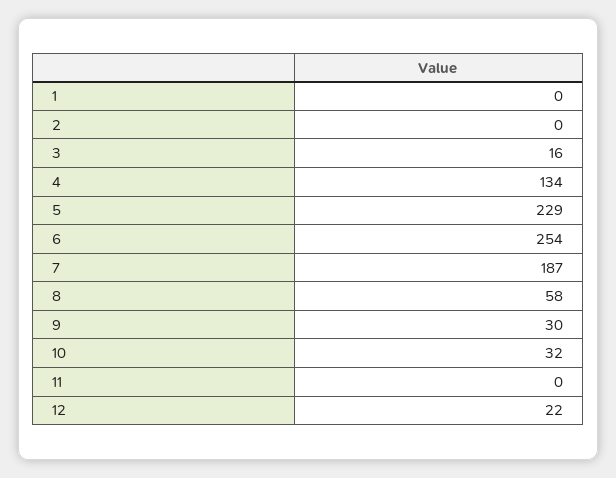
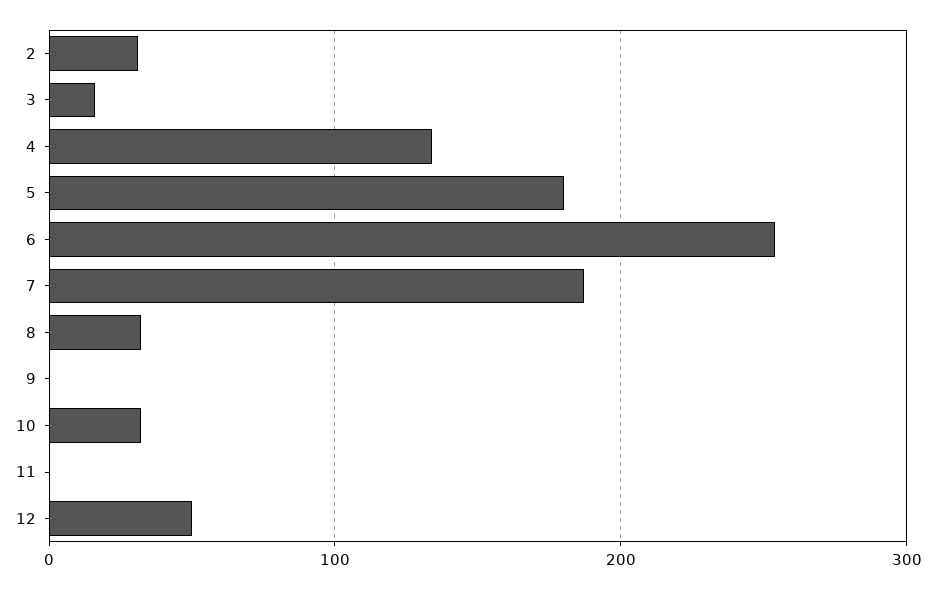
  {
-   "1": 0,
-   "2": 0,
+   "2": 30,
    "3": 16,
    "4": 134,
-   "5": 229,
+   "5": 180,
    "6": 254,
    "7": 187,
-   "8": 58,
+   "8": 30,
-   "9": 30,
+   "9": 0,
    "10": 32,
    "11": 0,
-   "12": 22
+   "12": 50
  }

